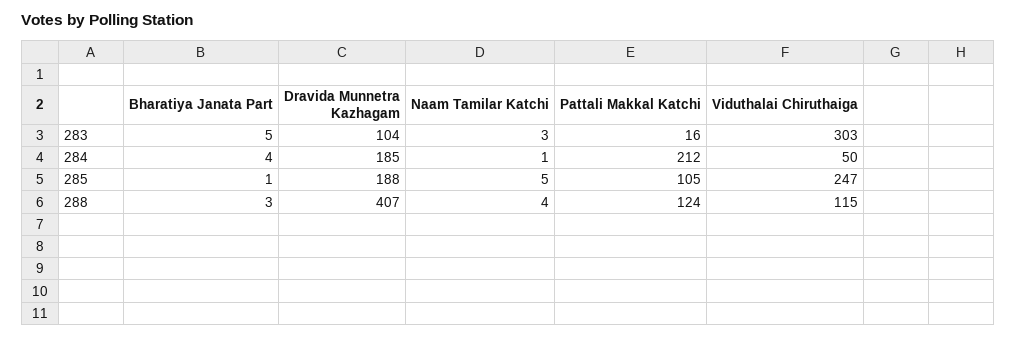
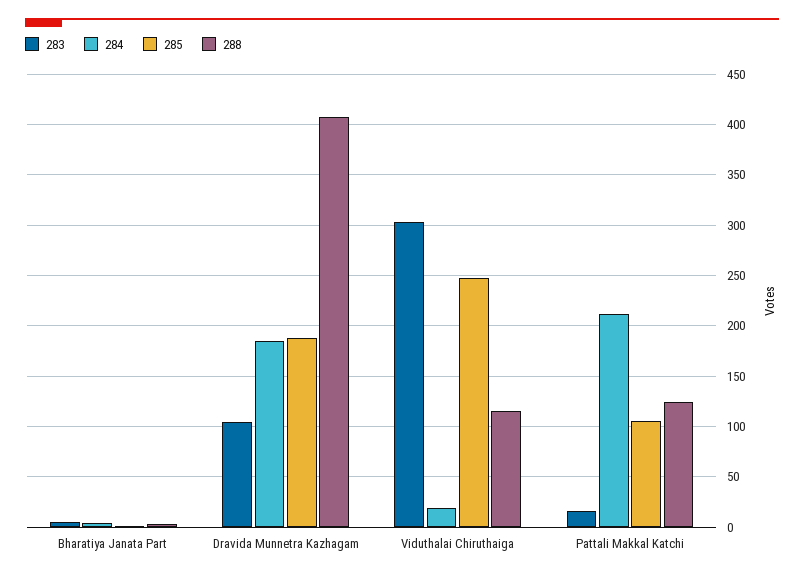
  {
    "283": {
      "Bharatiya Janata Part": 5,
      "Dravida Munnetra Kazhagam": 104,
-     "Naam Tamilar Katchi": 3,
      "Pattali Makkal Katchi": 16,
      "Viduthalai Chiruthaiga": 303
    },
    "284": {
      "Bharatiya Janata Part": 4,
      "Dravida Munnetra Kazhagam": 185,
-     "Naam Tamilar Katchi": 1,
      "Pattali Makkal Katchi": 212,
-     "Viduthalai Chiruthaiga": 50
+     "Viduthalai Chiruthaiga": 20
    },
    "285": {
      "Bharatiya Janata Part": 1,
      "Dravida Munnetra Kazhagam": 188,
-     "Naam Tamilar Katchi": 5,
      "Pattali Makkal Katchi": 105,
      "Viduthalai Chiruthaiga": 247
    },
    "288": {
      "Bharatiya Janata Part": 3,
      "Dravida Munnetra Kazhagam": 407,
-     "Naam Tamilar Katchi": 4,
      "Pattali Makkal Katchi": 124,
      "Viduthalai Chiruthaiga": 115
    }
  }

